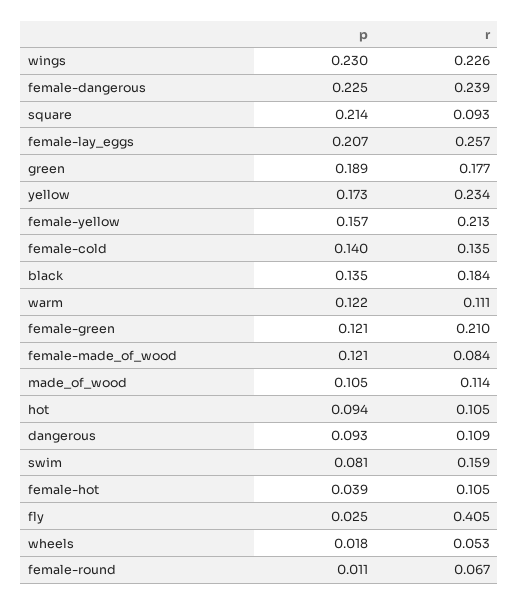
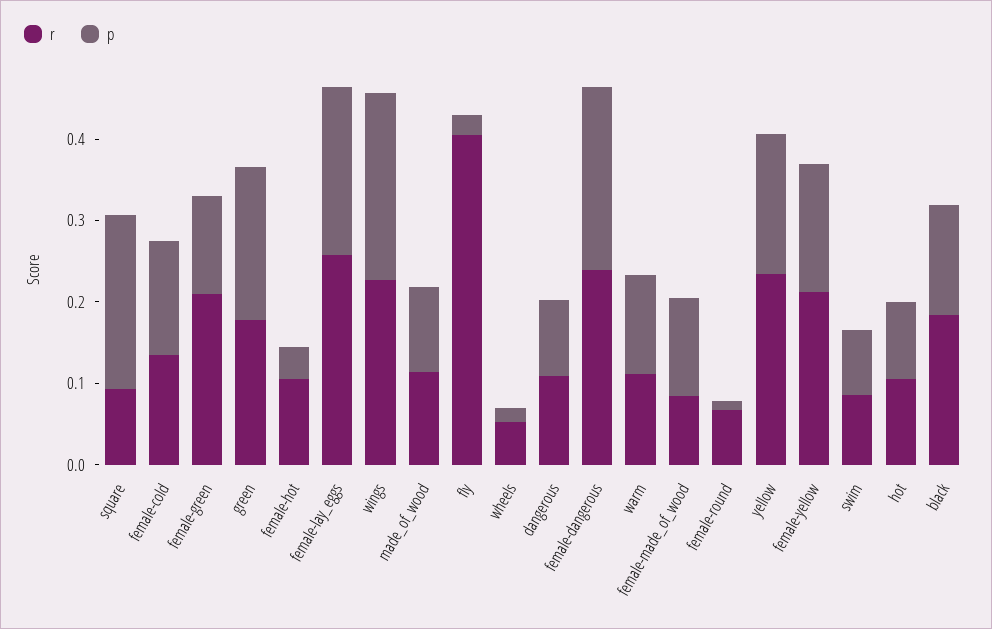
  {
    "p": {
      "wings": 0.23,
      "female-dangerous": 0.225,
      "square": 0.214,
      "female-lay_eggs": 0.207,
      "green": 0.189,
      "yellow": 0.173,
      "female-yellow": 0.157,
      "female-cold": 0.14,
      "black": 0.135,
      "warm": 0.122,
      "female-green": 0.121,
      "female-made_of_wood": 0.121,
      "made_of_wood": 0.105,
      "hot": 0.094,
      "dangerous": 0.093,
      "swim": 0.081,
      "female-hot": 0.039,
      "fly": 0.025,
      "wheels": 0.018,
      "female-round": 0.011
    },
    "r": {
      "wings": 0.226,
      "female-dangerous": 0.239,
      "square": 0.093,
      "female-lay_eggs": 0.257,
      "green": 0.177,
      "yellow": 0.234,
      "female-yellow": 0.213,
      "female-cold": 0.135,
      "black": 0.184,
      "warm": 0.111,
      "female-green": 0.21,
      "female-made_of_wood": 0.084,
      "made_of_wood": 0.114,
      "hot": 0.105,
      "dangerous": 0.109,
-     "swim": 0.159,
+     "swim": 0.08,
      "female-hot": 0.105,
      "fly": 0.405,
      "wheels": 0.053,
      "female-round": 0.067
    }
  }

